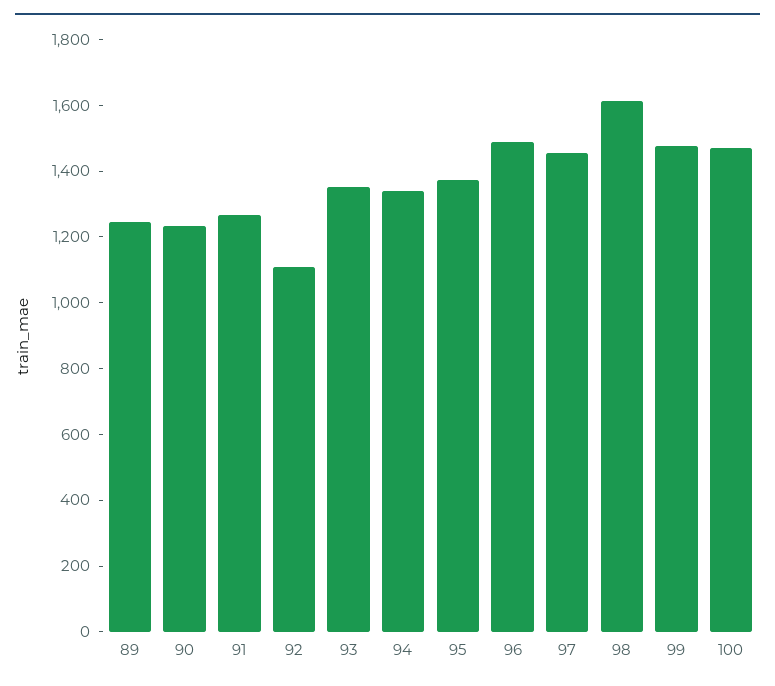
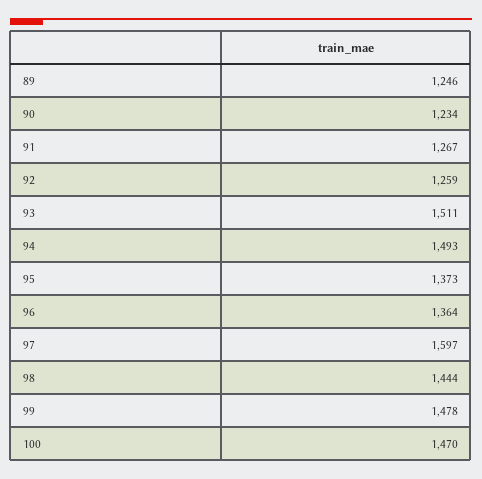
  {
    "89": 1246,
    "90": 1234,
    "91": 1267,
-   "92": 1100,
+   "92": 1259,
-   "93": 1350,
+   "93": 1511,
-   "94": 1350,
+   "94": 1493,
    "95": 1373,
-   "96": 1500,
+   "96": 1364,
-   "97": 1450,
+   "97": 1597,
-   "98": 1600,
+   "98": 1444,
    "99": 1478,
    "100": 1470
  }

